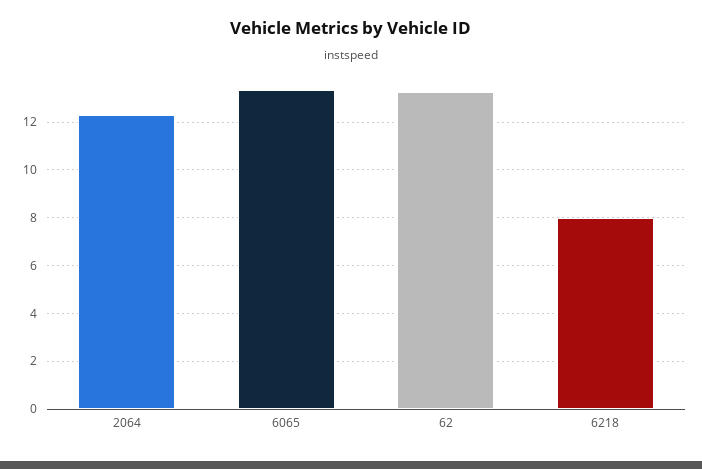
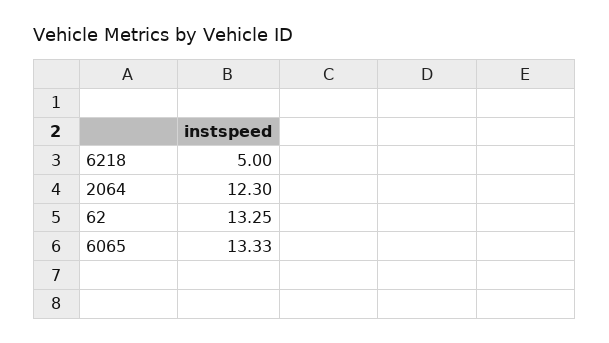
  {
    "2064": 12.3,
    "6065": 13.33,
    "62": 13.25,
-   "6218": 8
+   "6218": 5
  }

